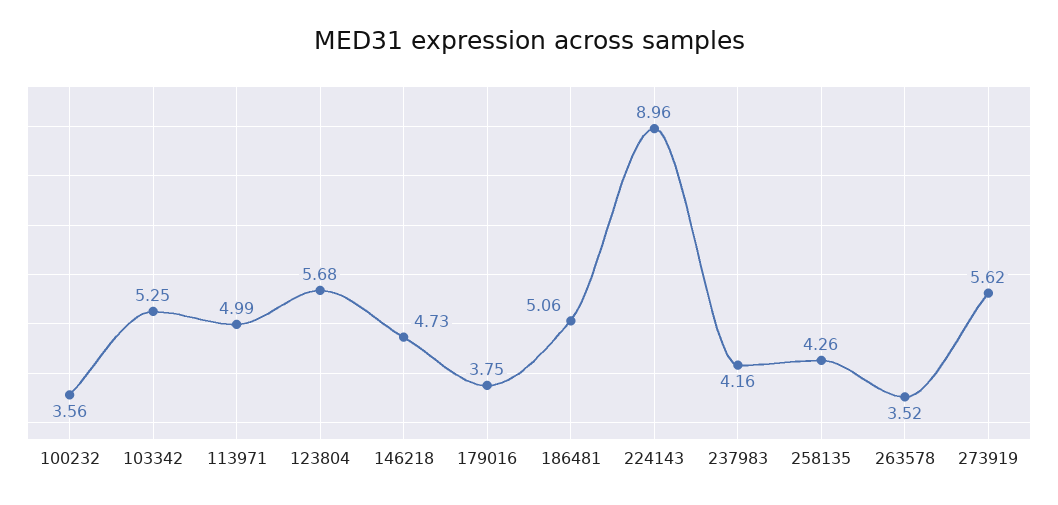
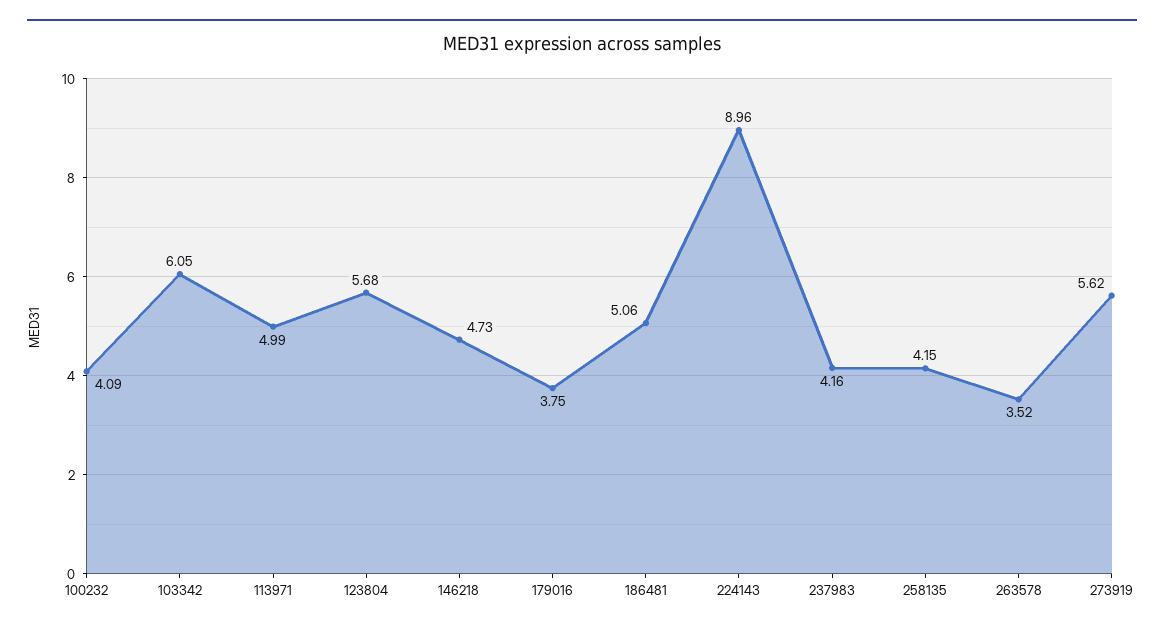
  {
-   "100232": 3.56,
+   "100232": 4.09,
-   "103342": 5.25,
+   "103342": 6.05,
    "113971": 4.99,
    "123804": 5.68,
    "146218": 4.73,
    "179016": 3.75,
    "186481": 5.06,
    "224143": 8.96,
    "237983": 4.16,
-   "258135": 4.26,
+   "258135": 4.15,
    "263578": 3.52,
    "273919": 5.62
  }

